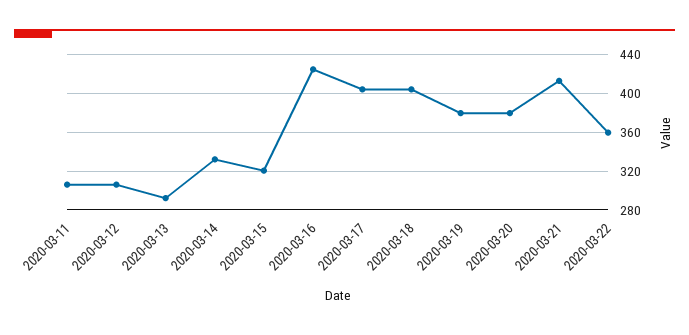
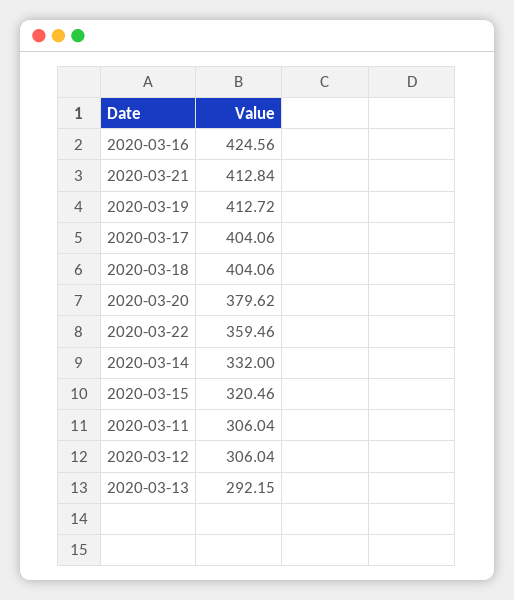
  {
    "2020-03-11": 306.04,
    "2020-03-12": 306.04,
    "2020-03-13": 292.15,
    "2020-03-14": 332,
    "2020-03-15": 320.46,
    "2020-03-16": 424.56,
    "2020-03-17": 404.06,
    "2020-03-18": 404.06,
-   "2020-03-19": 380,
+   "2020-03-19": 412.72,
    "2020-03-20": 379.62,
    "2020-03-21": 412.84,
    "2020-03-22": 359.46
  }

